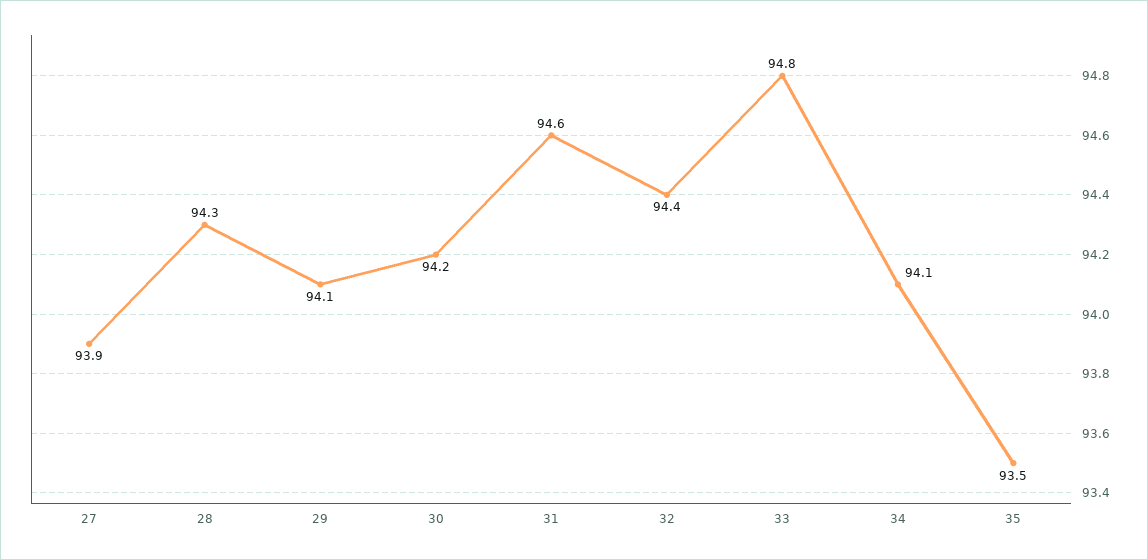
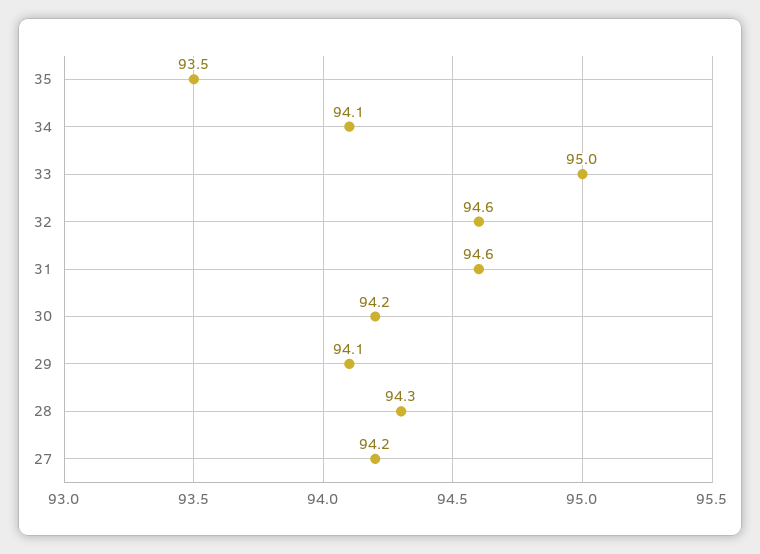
  {
-   "27": 93.9,
+   "27": 94.2,
    "28": 94.3,
    "29": 94.1,
    "30": 94.2,
    "31": 94.6,
-   "32": 94.4,
+   "32": 94.6,
-   "33": 94.8,
+   "33": 95,
    "34": 94.1,
    "35": 93.5
  }

